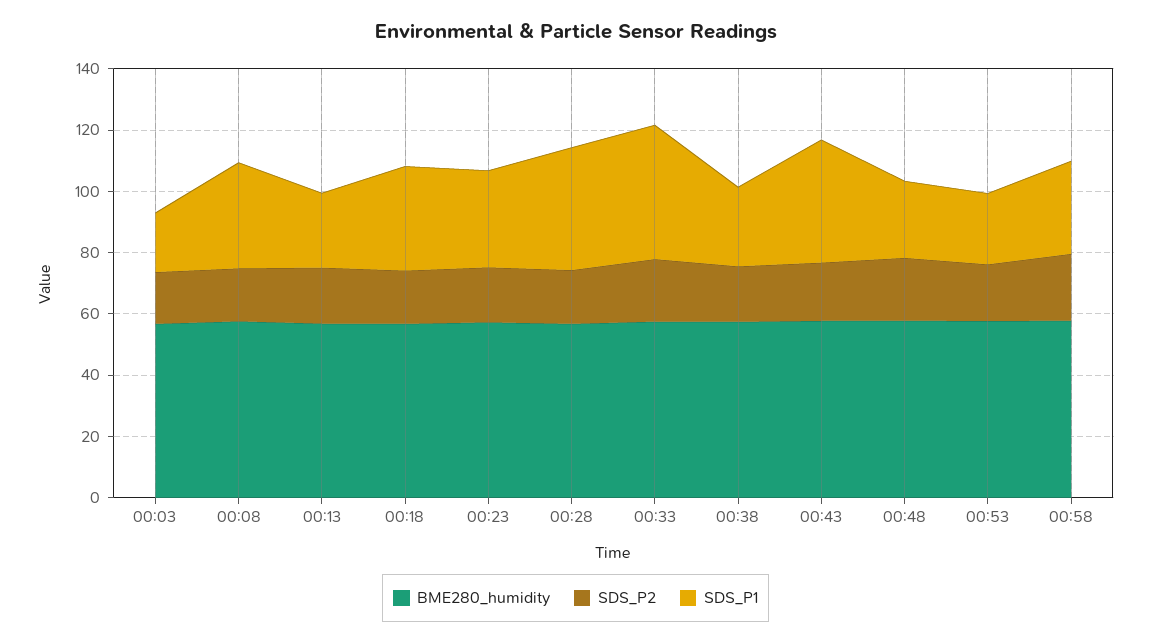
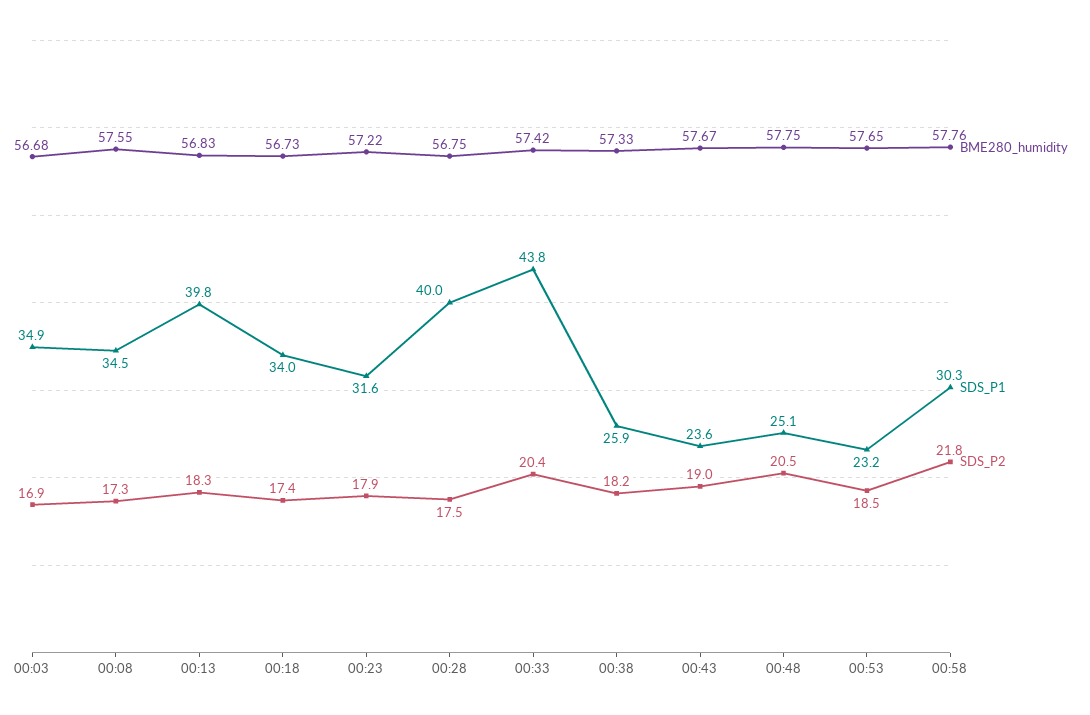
  {
    "BME280_humidity": {
      "00:03": 56.68,
      "00:08": 57.55,
      "00:13": 56.83,
      "00:18": 56.73,
      "00:23": 57.22,
      "00:28": 56.75,
      "00:33": 57.42,
      "00:38": 57.33,
      "00:43": 57.67,
      "00:48": 57.75,
      "00:53": 57.65,
      "00:58": 57.76
    },
    "SDS_P2": {
      "00:03": 16.9,
      "00:08": 17.3,
      "00:13": 18.3,
      "00:18": 17.4,
      "00:23": 17.9,
      "00:28": 17.5,
      "00:33": 20.4,
      "00:38": 18.2,
      "00:43": 19,
      "00:48": 20.5,
      "00:53": 18.5,
      "00:58": 21.8
    },
    "SDS_P1": {
-     "00:03": 20,
+     "00:03": 34.9,
      "00:08": 34.5,
-     "00:13": 25,
+     "00:13": 39.8,
      "00:18": 34,
      "00:23": 31.6,
      "00:28": 40,
      "00:33": 43.8,
      "00:38": 25.9,
-     "00:43": 40,
+     "00:43": 23.6,
      "00:48": 25.1,
      "00:53": 23.2,
      "00:58": 30.3
    }
  }

